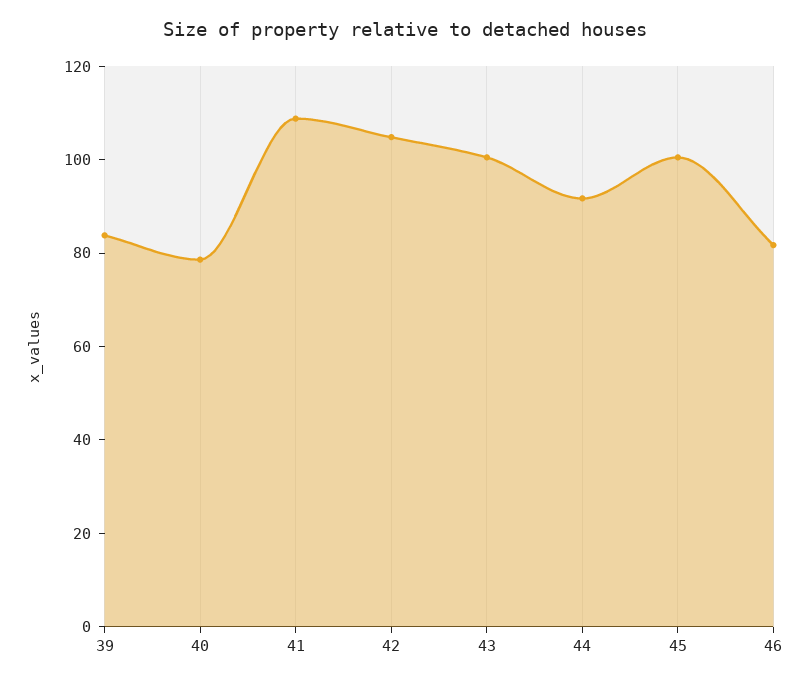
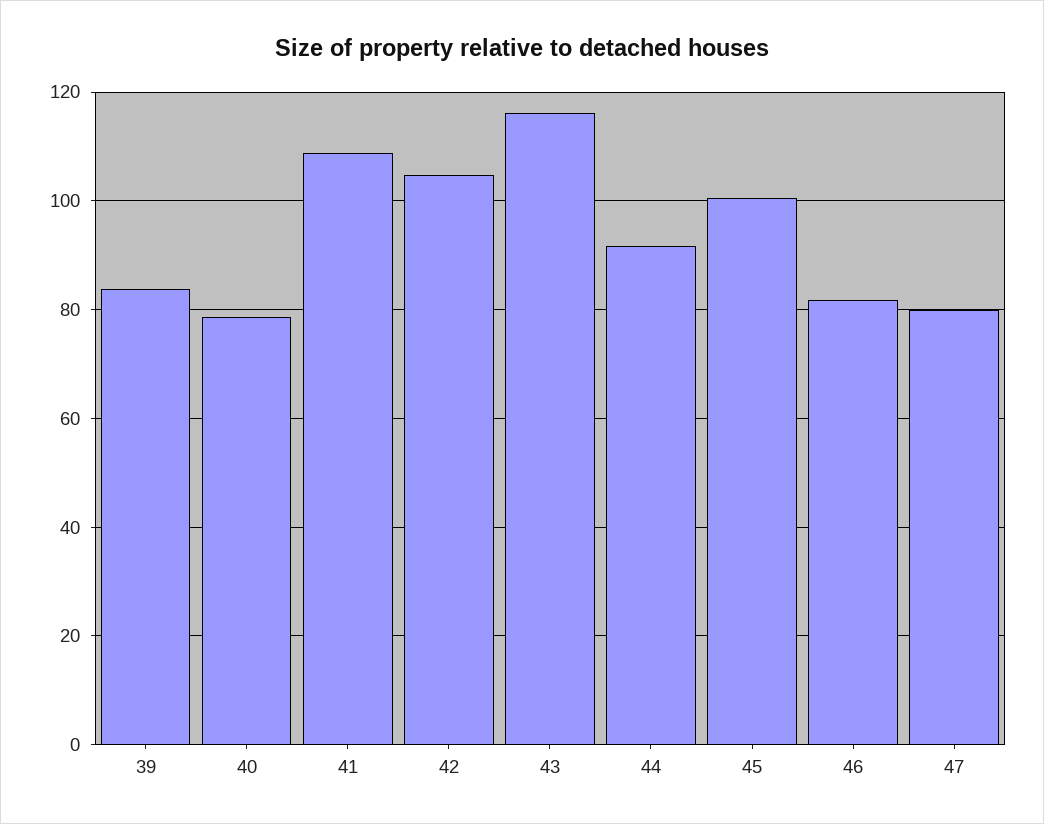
  {
    "39": 84,
    "40": 78,
    "41": 108,
    "42": 104,
-   "43": 100,
+   "43": 116,
    "44": 92,
    "45": 100,
-   "46": 82
+   "46": 82,
+   "47": 80
  }

